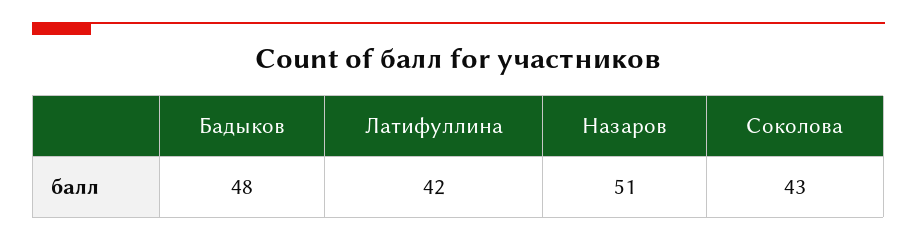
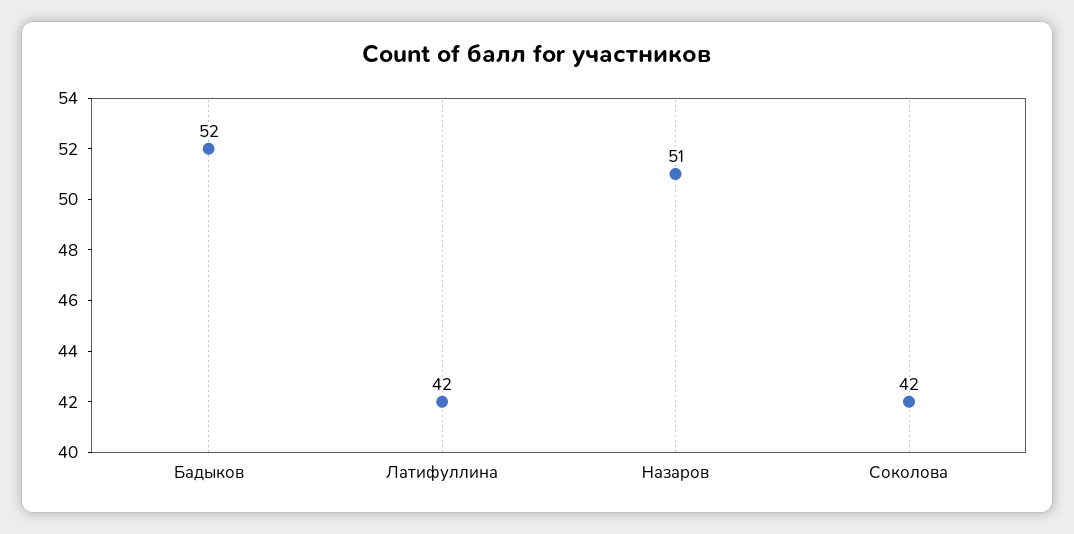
  {
-   "Бадыков": 48,
+   "Бадыков": 52,
    "Латифуллина": 42,
    "Назаров": 51,
-   "Соколова": 43
+   "Соколова": 42
  }

